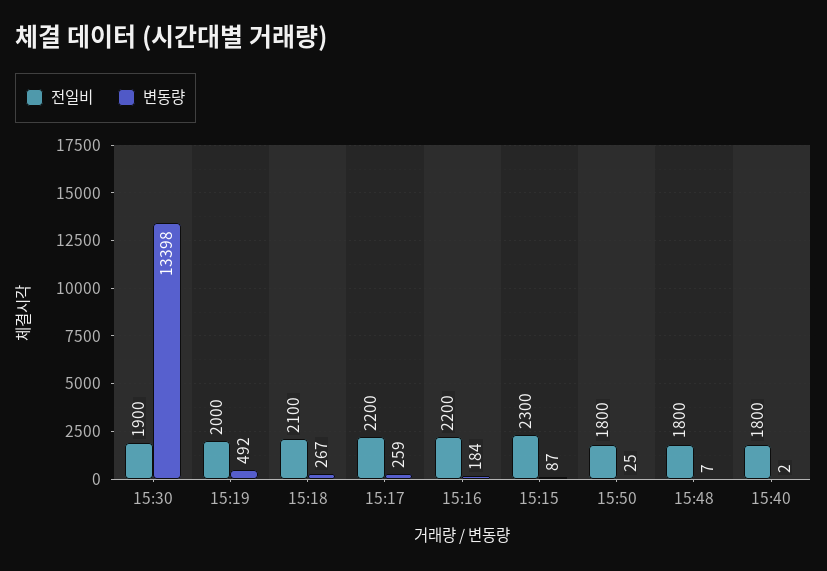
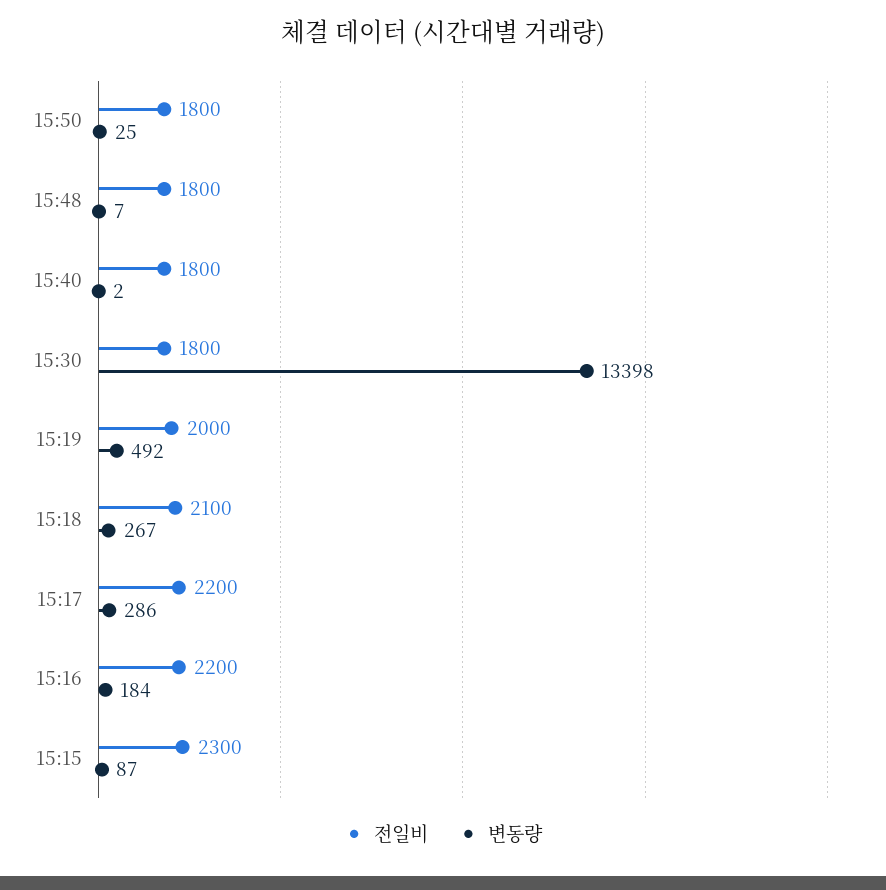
  {
    "전일비": {
-     "15:30": 1900,
+     "15:30": 1800,
      "15:19": 2000,
      "15:18": 2100,
      "15:17": 2200,
      "15:16": 2200,
      "15:15": 2300,
      "15:50": 1800,
      "15:48": 1800,
      "15:40": 1800
    },
    "변동량": {
      "15:30": 13398,
      "15:19": 492,
      "15:18": 267,
-     "15:17": 259,
+     "15:17": 286,
      "15:16": 184,
      "15:15": 87,
      "15:50": 25,
      "15:48": 7,
      "15:40": 2
    }
  }

